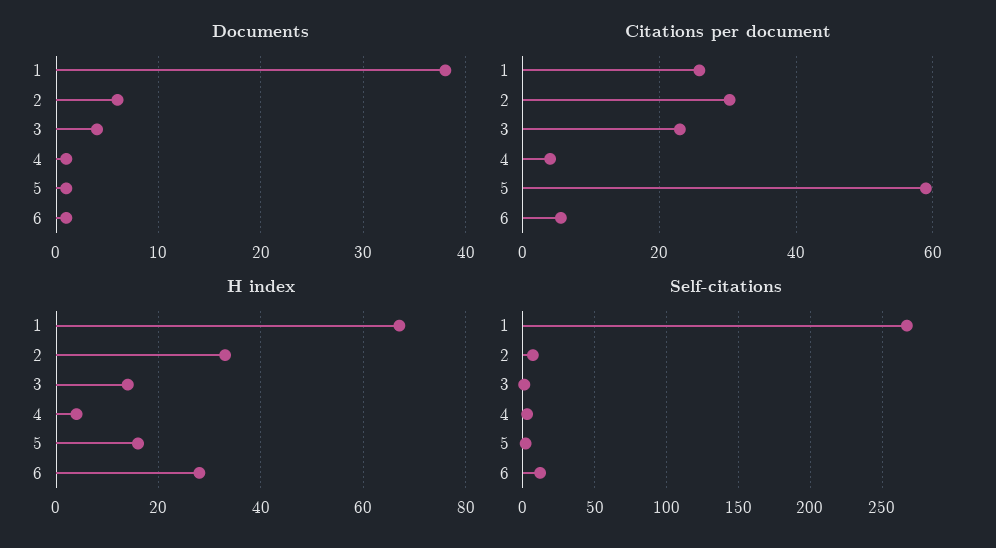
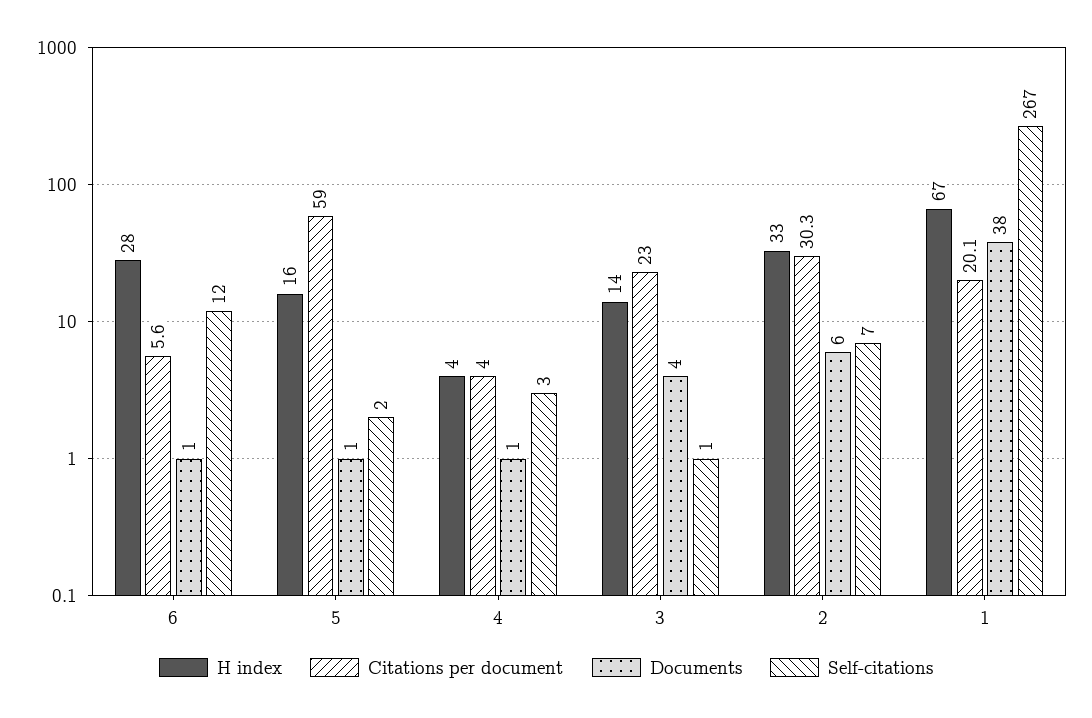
  {
    "Documents": {
      "1": 38,
      "2": 6,
      "3": 4,
      "4": 1,
      "5": 1,
      "6": 1
    },
    "Citations per document": {
-     "1": 26,
+     "1": 20.1,
      "2": 30.3,
      "3": 23,
      "4": 4,
      "5": 59,
      "6": 5.6
    },
    "H index": {
      "1": 67,
      "2": 33,
      "3": 14,
      "4": 4,
      "5": 16,
      "6": 28
    },
    "Self-citations": {
      "1": 267,
      "2": 7,
      "3": 1,
      "4": 3,
      "5": 2,
      "6": 12
    }
  }

